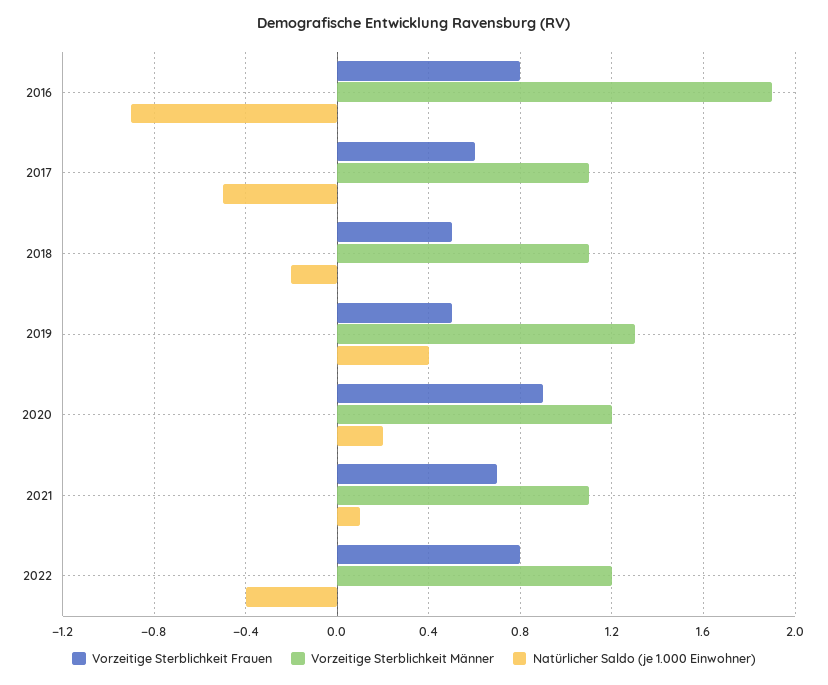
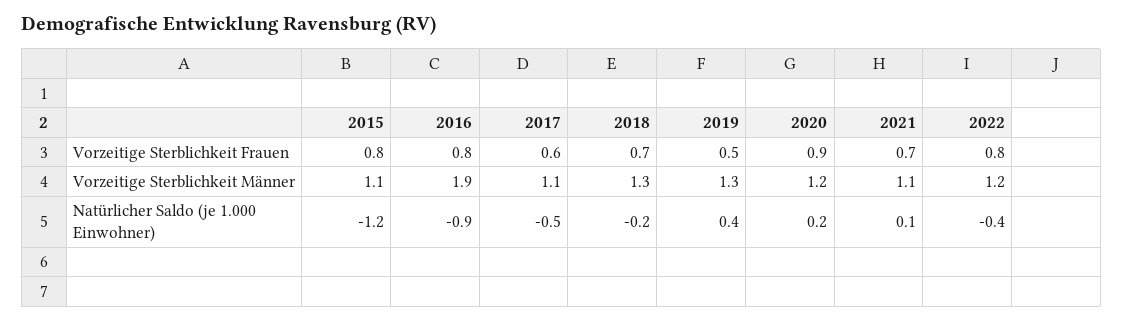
  {
    "Vorzeitige Sterblichkeit Frauen": {
      "2016": 0.8,
      "2017": 0.6,
-     "2018": 0.5,
+     "2018": 0.7,
      "2019": 0.5,
      "2020": 0.9,
      "2021": 0.7,
-     "2022": 0.8
+     "2022": 0.8,
+     "2015": 0.8
    },
    "Vorzeitige Sterblichkeit Männer": {
      "2016": 1.9,
      "2017": 1.1,
-     "2018": 1.1,
+     "2018": 1.3,
      "2019": 1.3,
      "2020": 1.2,
      "2021": 1.1,
-     "2022": 1.2
+     "2022": 1.2,
+     "2015": 1.1
    },
    "Natürlicher Saldo (je 1.000 Einwohner)": {
      "2016": -0.9,
      "2017": -0.5,
      "2018": -0.2,
      "2019": 0.4,
      "2020": 0.2,
      "2021": 0.1,
-     "2022": -0.4
+     "2022": -0.4,
+     "2015": -1.2
    }
  }

